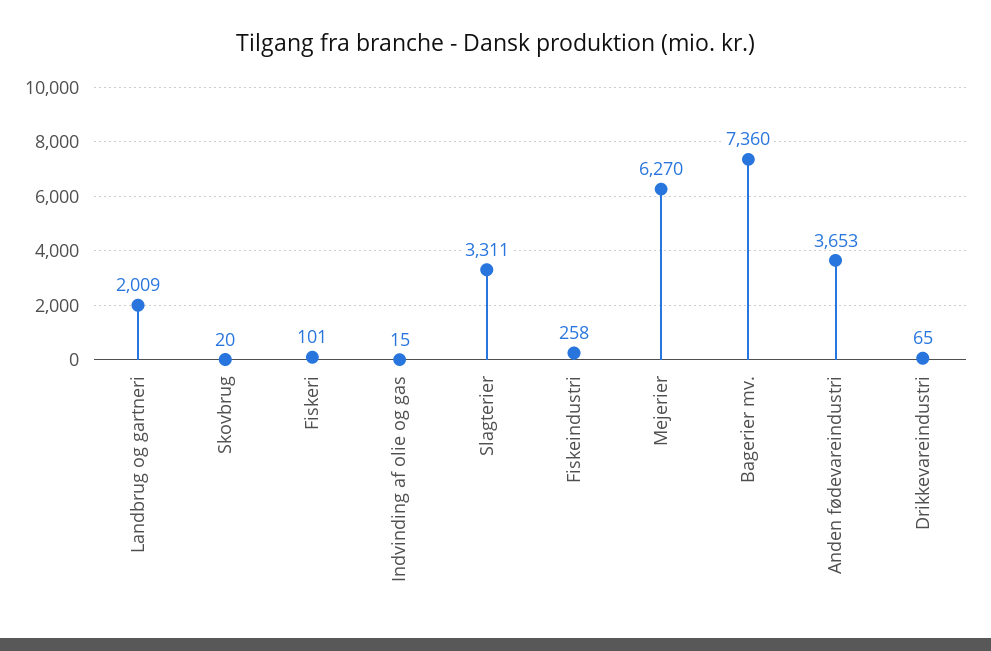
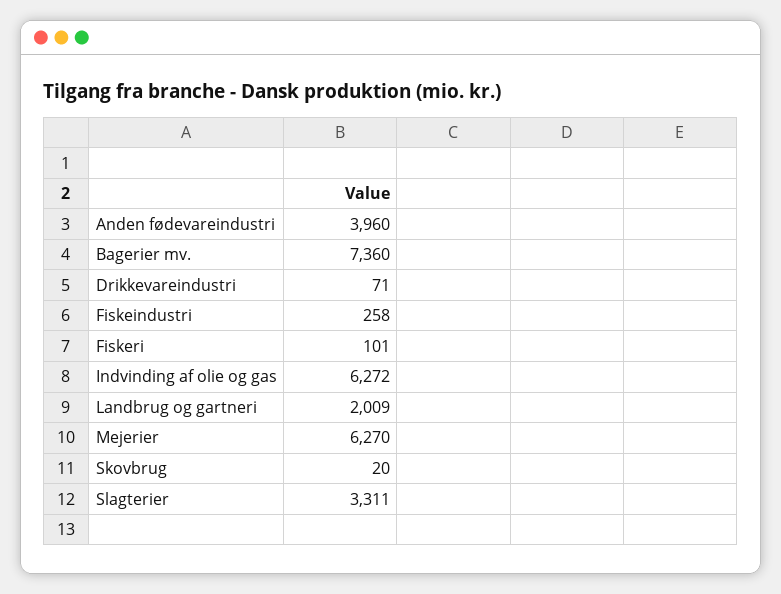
  {
    "Landbrug og gartneri": 2009,
    "Skovbrug": 20,
    "Fiskeri": 101,
-   "Indvinding af olie og gas": 15,
+   "Indvinding af olie og gas": 6272,
    "Slagterier": 3311,
    "Fiskeindustri": 258,
    "Mejerier": 6270,
    "Bagerier mv.": 7360,
-   "Anden fødevareindustri": 3653,
+   "Anden fødevareindustri": 3960,
-   "Drikkevareindustri": 65
+   "Drikkevareindustri": 71
  }

